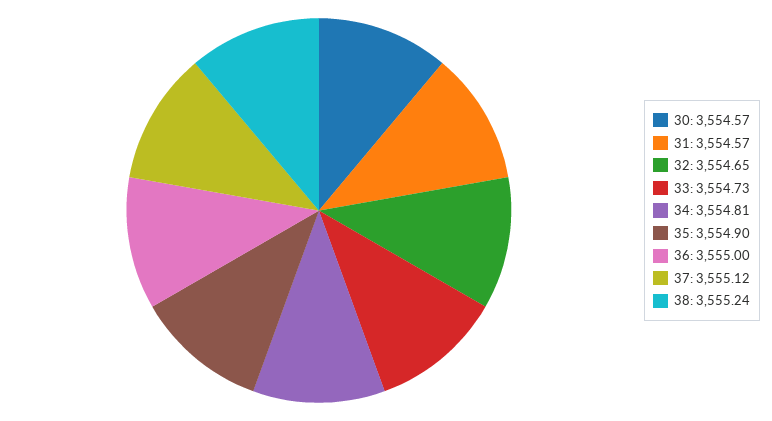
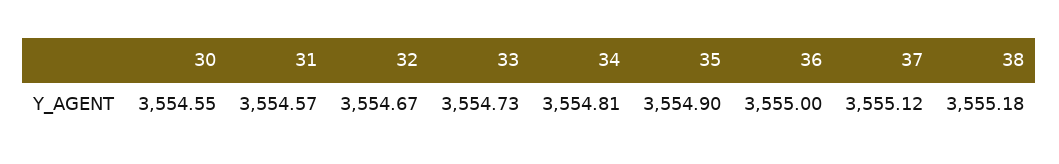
  {
-   "30": 3554.57,
+   "30": 3554.55,
    "31": 3554.57,
-   "32": 3554.65,
+   "32": 3554.67,
    "33": 3554.73,
    "34": 3554.81,
    "35": 3554.9,
    "36": 3555,
    "37": 3555.12,
-   "38": 3555.24
+   "38": 3555.18
  }

